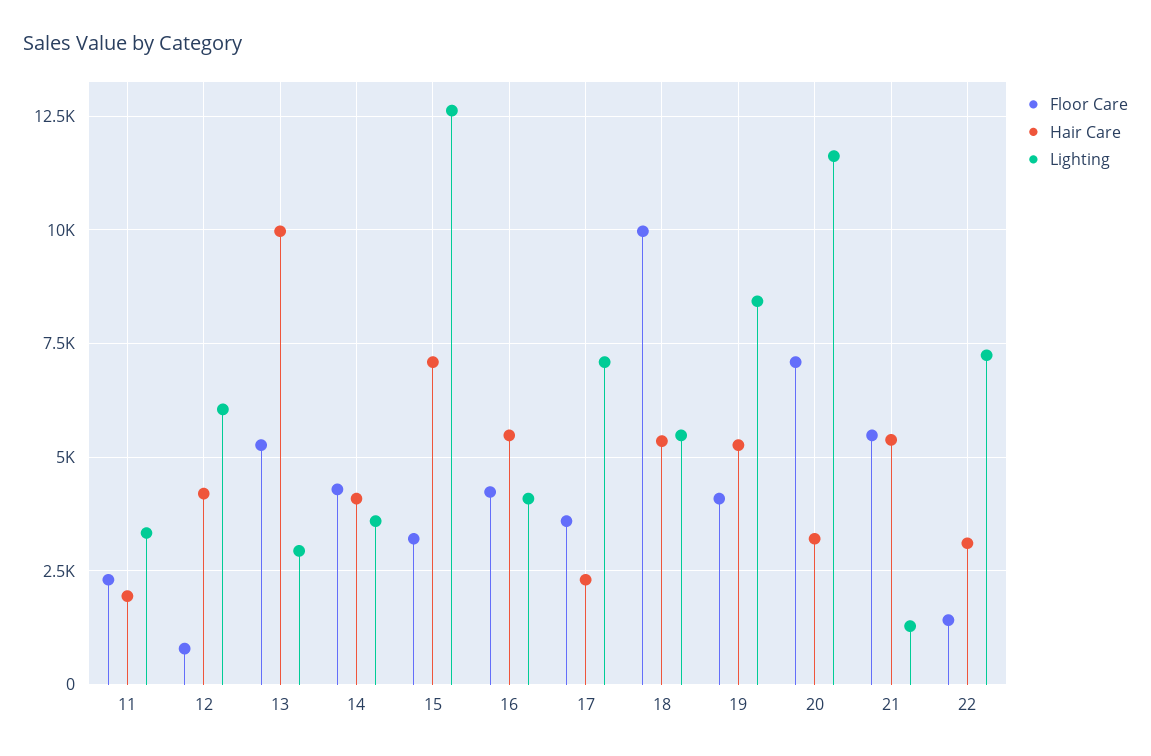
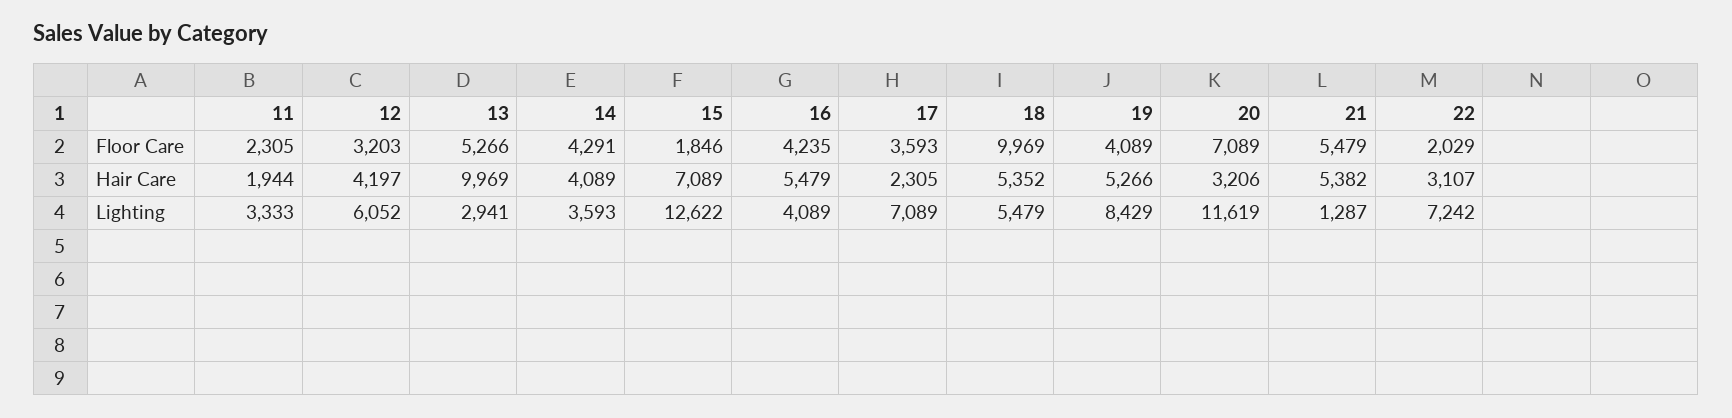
  {
    "Floor Care": {
      "11": 2305,
-     "12": 750,
+     "12": 3203,
      "13": 5266,
      "14": 4291,
-     "15": 3250,
+     "15": 1846,
      "16": 4235,
      "17": 3593,
      "18": 9969,
      "19": 4089,
      "20": 7089,
      "21": 5479,
-     "22": 1500
+     "22": 2029
    },
    "Hair Care": {
      "11": 1944,
      "12": 4197,
      "13": 9969,
      "14": 4089,
      "15": 7089,
      "16": 5479,
      "17": 2305,
      "18": 5352,
      "19": 5266,
      "20": 3206,
      "21": 5382,
      "22": 3107
    },
    "Lighting": {
      "11": 3333,
      "12": 6052,
      "13": 2941,
      "14": 3593,
      "15": 12622,
      "16": 4089,
      "17": 7089,
      "18": 5479,
      "19": 8429,
      "20": 11619,
      "21": 1287,
      "22": 7242
    }
  }

